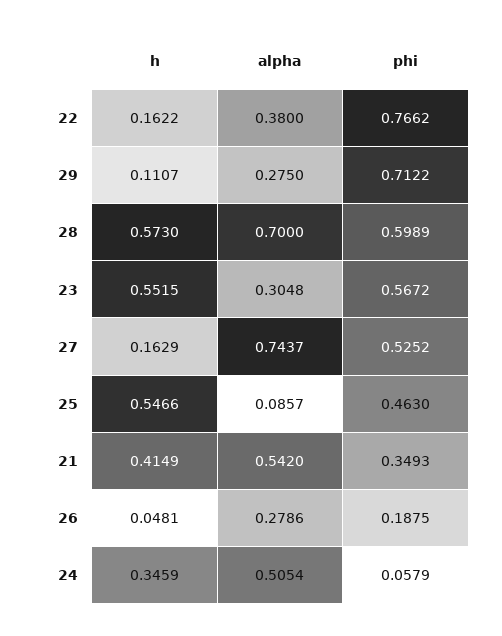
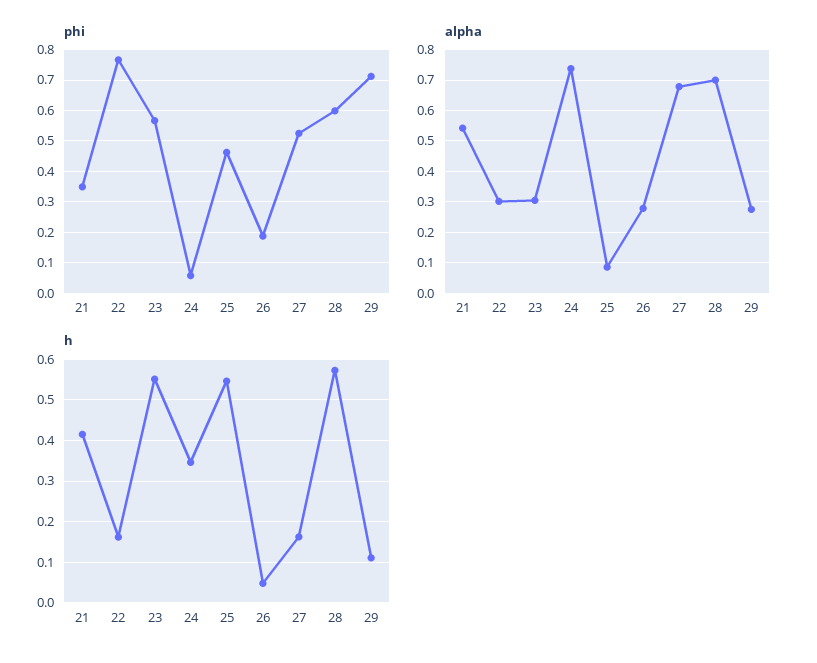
  {
    "h": {
      "22": 0.1622,
      "29": 0.1107,
      "28": 0.573,
      "23": 0.5515,
      "27": 0.1629,
      "25": 0.5466,
      "21": 0.4149,
      "26": 0.0481,
      "24": 0.3459
    },
    "alpha": {
-     "22": 0.38,
+     "22": 0.3,
      "29": 0.275,
      "28": 0.7,
      "23": 0.3048,
-     "27": 0.7437,
+     "27": 0.68,
      "25": 0.0857,
      "21": 0.542,
      "26": 0.2786,
-     "24": 0.5054
+     "24": 0.74
    },
    "phi": {
      "22": 0.7662,
      "29": 0.7122,
      "28": 0.5989,
      "23": 0.5672,
      "27": 0.5252,
      "25": 0.463,
      "21": 0.3493,
      "26": 0.1875,
      "24": 0.0579
    }
  }

